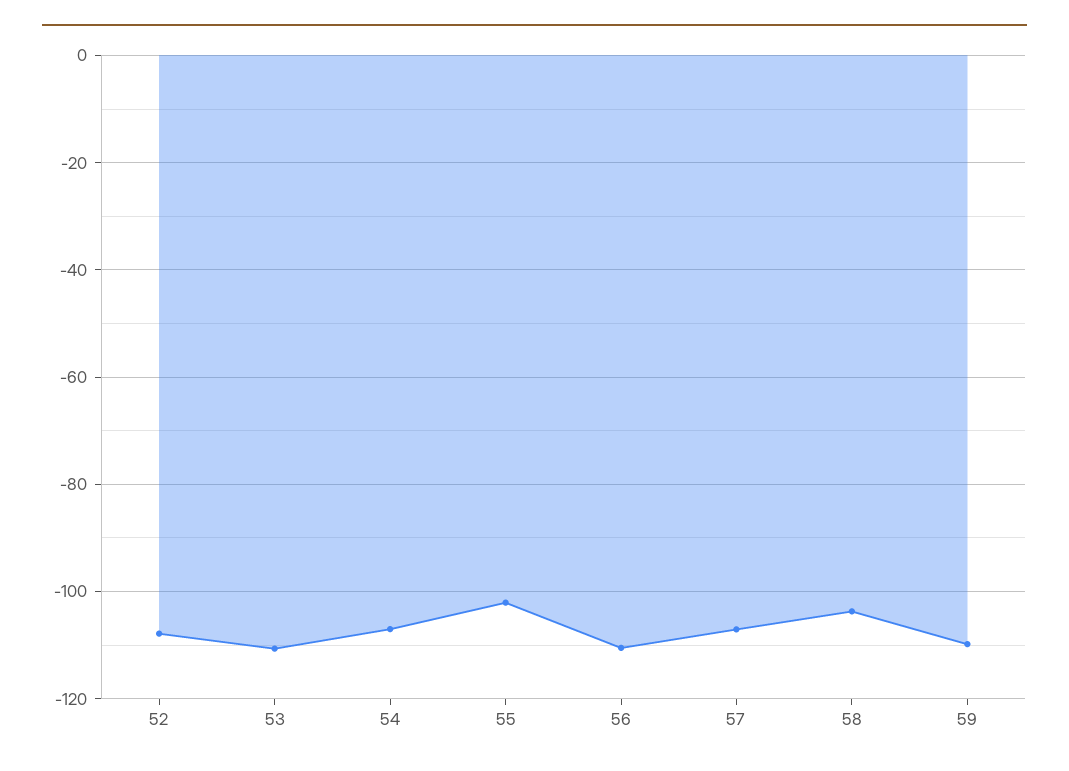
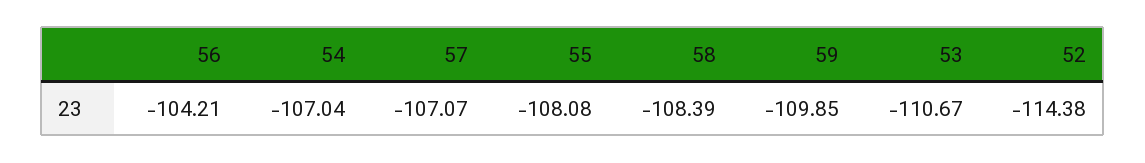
  {
-   "52": -108,
+   "52": -114.38,
    "53": -110.67,
    "54": -107.04,
-   "55": -102,
+   "55": -108.08,
-   "56": -110,
+   "56": -104.21,
    "57": -107.07,
-   "58": -104,
+   "58": -108.39,
    "59": -109.85
  }

